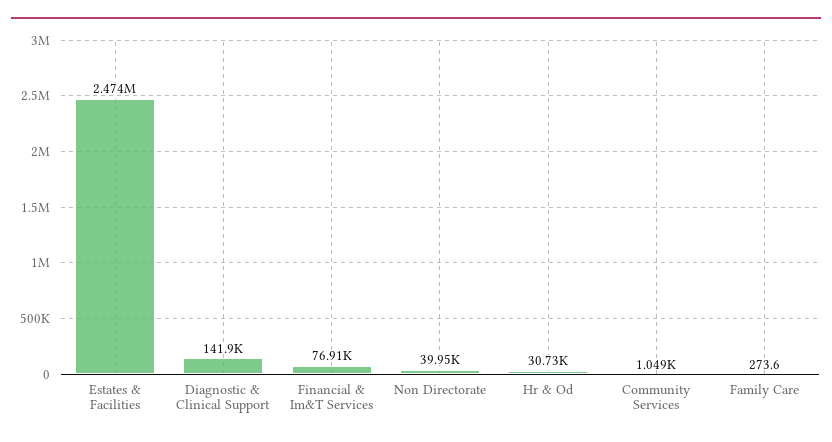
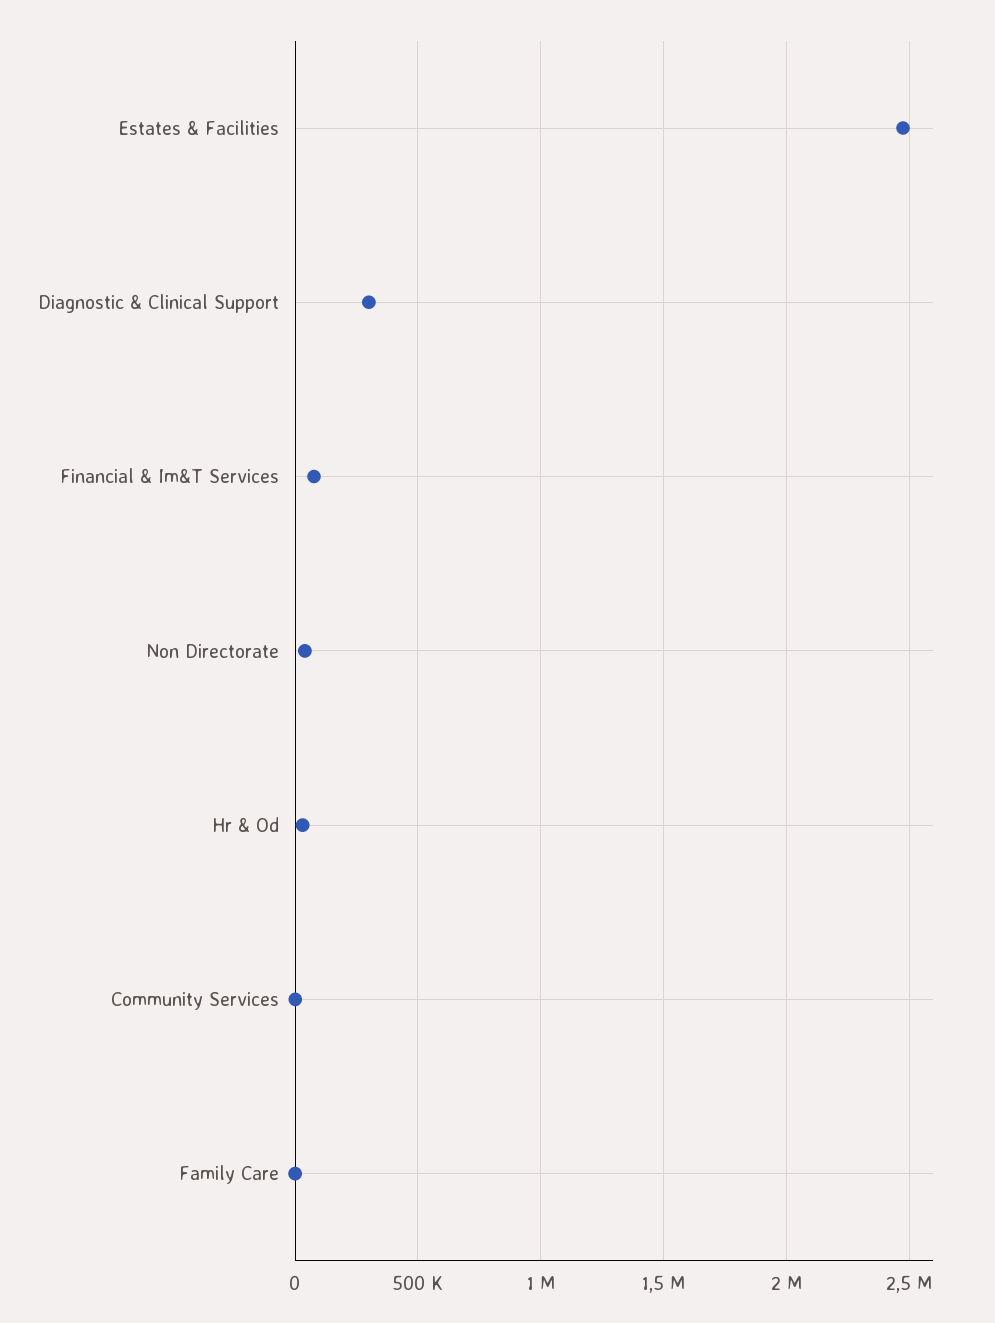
  {
    "Estates & Facilities": 2474000,
-   "Diagnostic & Clinical Support": 141900,
+   "Diagnostic & Clinical Support": 300000,
    "Financial & Im&T Services": 76910,
    "Non Directorate": 39950,
    "Hr & Od": 30730,
    "Community Services": 1049,
    "Family Care": 273.6
  }

